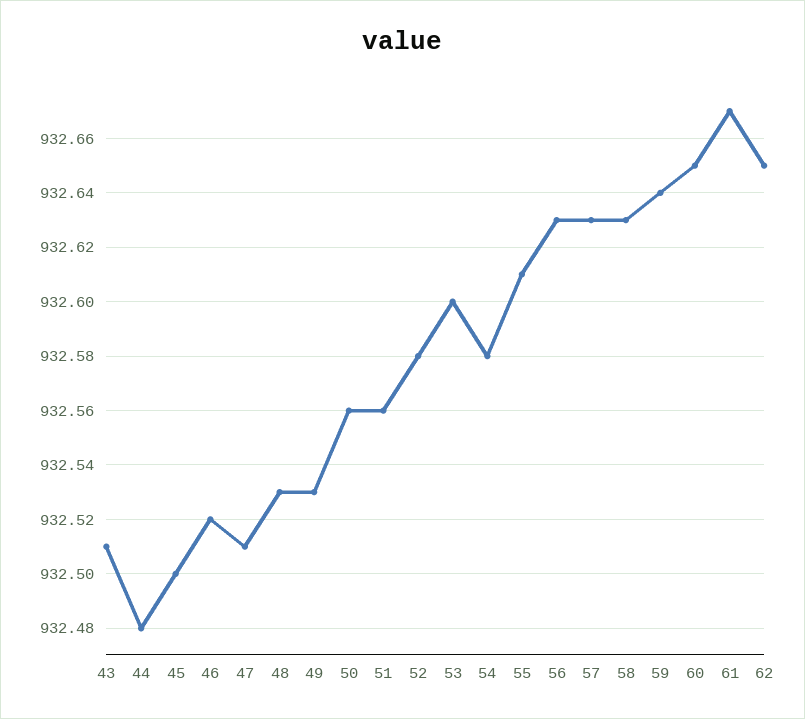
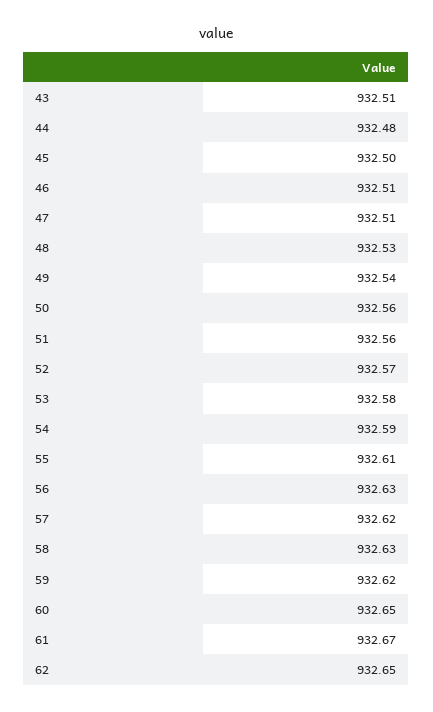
  {
    "43": 932.51,
    "44": 932.48,
    "45": 932.5,
-   "46": 932.52,
+   "46": 932.51,
    "47": 932.51,
    "48": 932.53,
-   "49": 932.53,
+   "49": 932.54,
    "50": 932.56,
    "51": 932.56,
-   "52": 932.58,
+   "52": 932.57,
-   "53": 932.6,
+   "53": 932.58,
-   "54": 932.58,
+   "54": 932.59,
    "55": 932.61,
    "56": 932.63,
-   "57": 932.63,
+   "57": 932.62,
    "58": 932.63,
-   "59": 932.64,
+   "59": 932.62,
    "60": 932.65,
    "61": 932.67,
    "62": 932.65
  }

